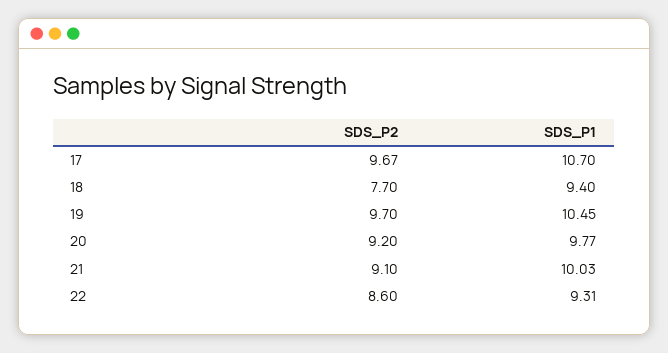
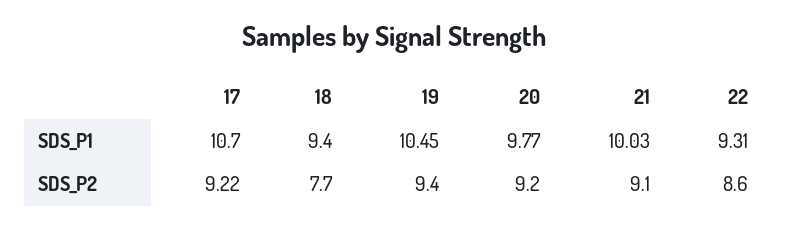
  {
    "SDS_P2": {
-     "17": 9.67,
+     "17": 9.22,
      "18": 7.7,
-     "19": 9.7,
+     "19": 9.4,
      "20": 9.2,
      "21": 9.1,
      "22": 8.6
    },
    "SDS_P1": {
      "17": 10.7,
      "18": 9.4,
      "19": 10.45,
      "20": 9.77,
      "21": 10.03,
      "22": 9.31
    }
  }

